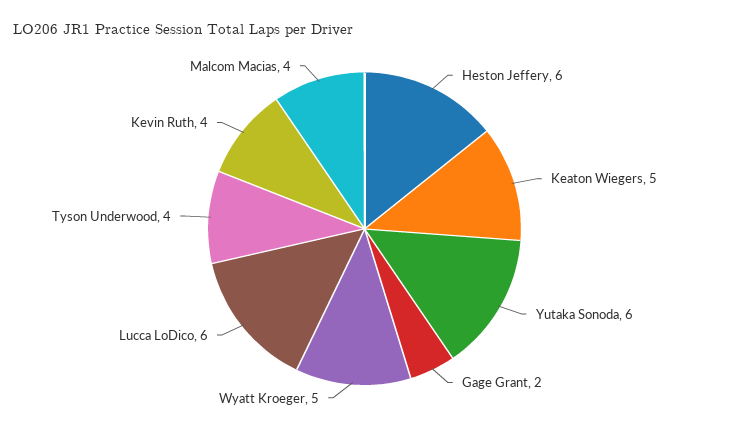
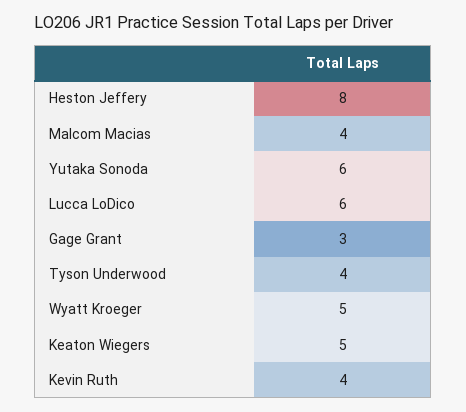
  {
-   "Heston Jeffery": 6,
+   "Heston Jeffery": 8,
    "Keaton Wiegers": 5,
    "Yutaka Sonoda": 6,
-   "Gage Grant": 2,
+   "Gage Grant": 3,
    "Wyatt Kroeger": 5,
    "Lucca LoDico": 6,
    "Tyson Underwood": 4,
    "Kevin Ruth": 4,
    "Malcom Macias": 4
  }

